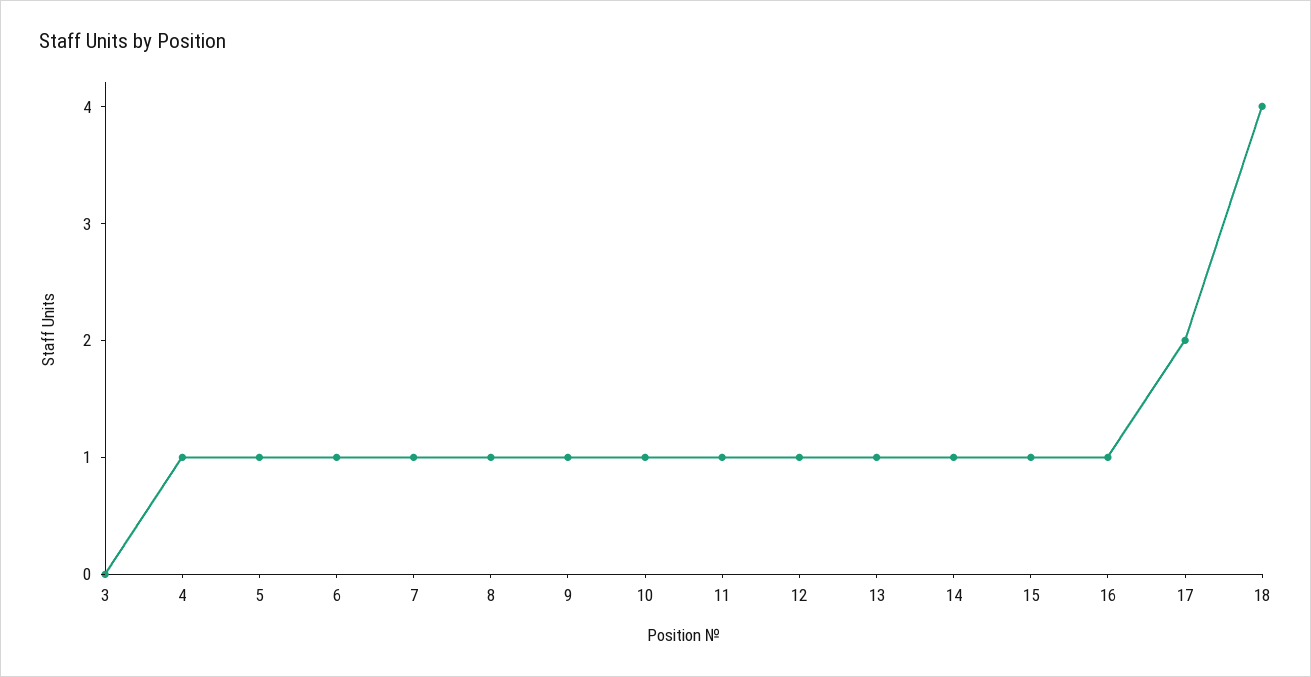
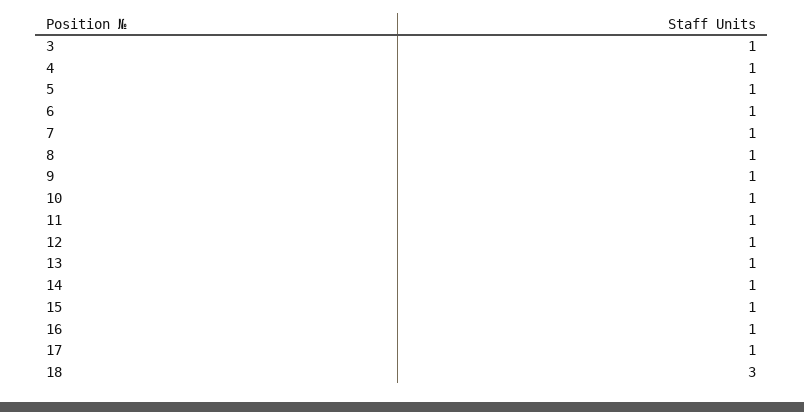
  {
-   "3": 0,
+   "3": 1,
    "4": 1,
    "5": 1,
    "6": 1,
    "7": 1,
    "8": 1,
    "9": 1,
    "10": 1,
    "11": 1,
    "12": 1,
    "13": 1,
    "14": 1,
    "15": 1,
    "16": 1,
-   "17": 2,
+   "17": 1,
-   "18": 4
+   "18": 3
  }

